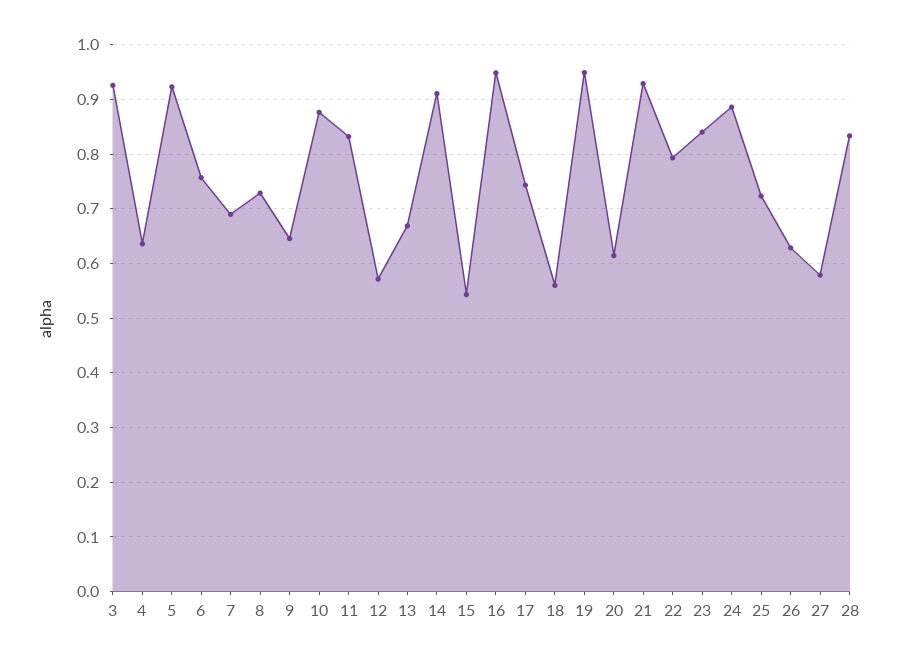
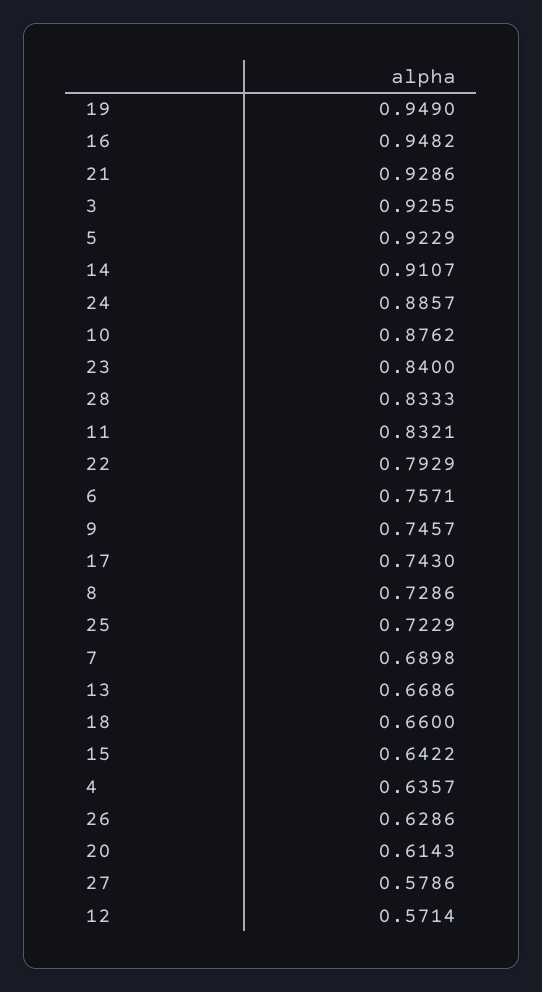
  {
    "3": 0.9255,
    "4": 0.6357,
    "5": 0.9229,
    "6": 0.7571,
    "7": 0.6898,
    "8": 0.7286,
-   "9": 0.64,
+   "9": 0.7457,
    "10": 0.8762,
    "11": 0.8321,
    "12": 0.5714,
    "13": 0.6686,
    "14": 0.9107,
-   "15": 0.54,
+   "15": 0.6422,
    "16": 0.9482,
    "17": 0.743,
-   "18": 0.56,
+   "18": 0.66,
    "19": 0.949,
    "20": 0.6143,
    "21": 0.9286,
    "22": 0.7929,
    "23": 0.84,
    "24": 0.8857,
    "25": 0.7229,
    "26": 0.6286,
    "27": 0.5786,
    "28": 0.8333
  }

